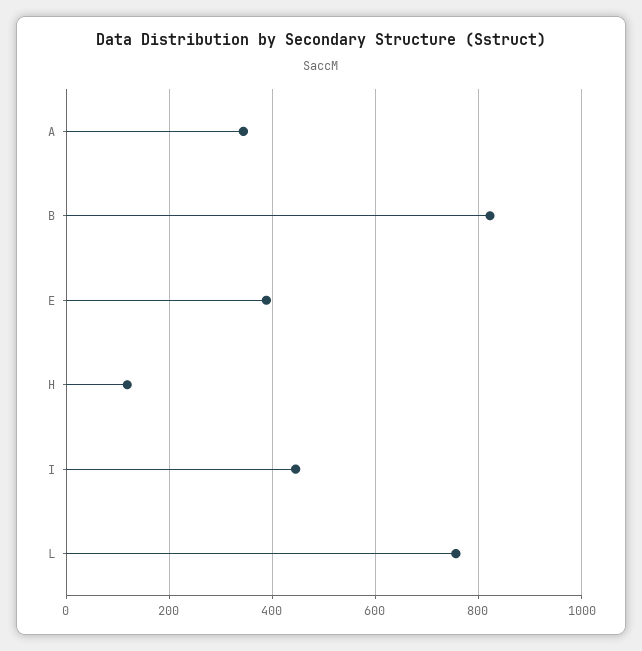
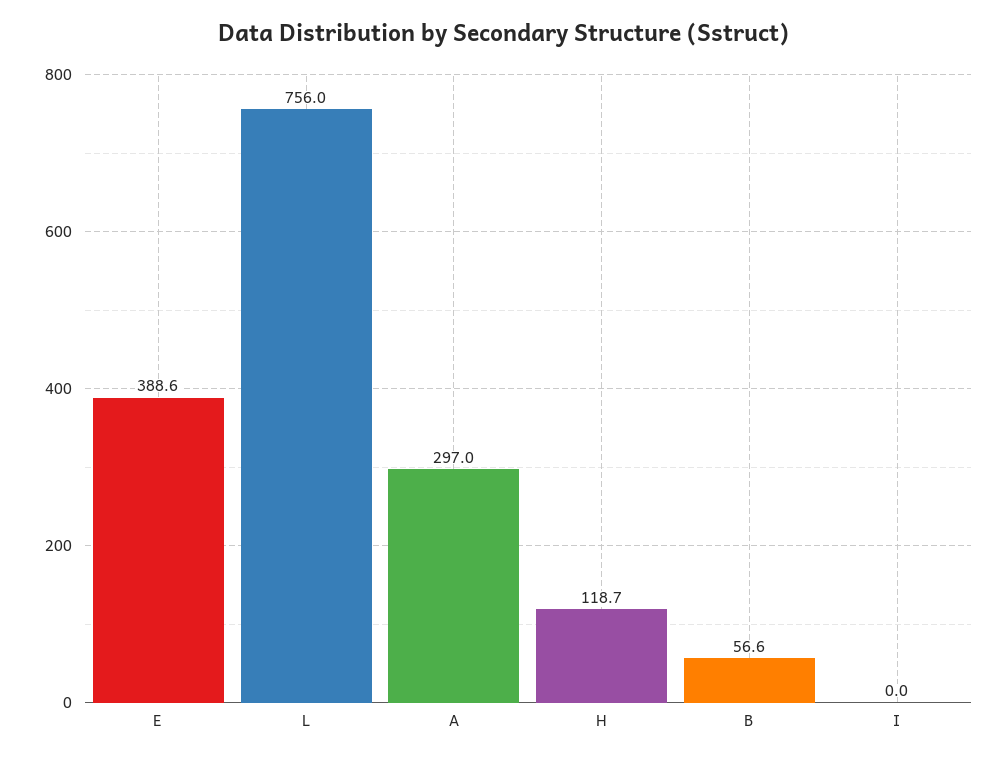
  {
-   "A": 340,
+   "A": 297,
-   "B": 820,
+   "B": 56.6,
    "E": 388.6,
    "H": 118.7,
-   "I": 440,
+   "I": 0,
    "L": 756
  }

